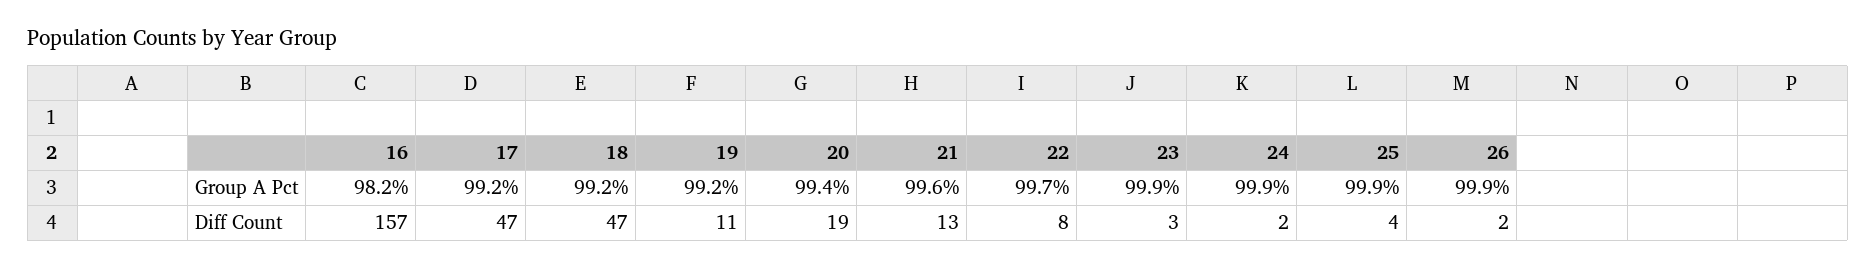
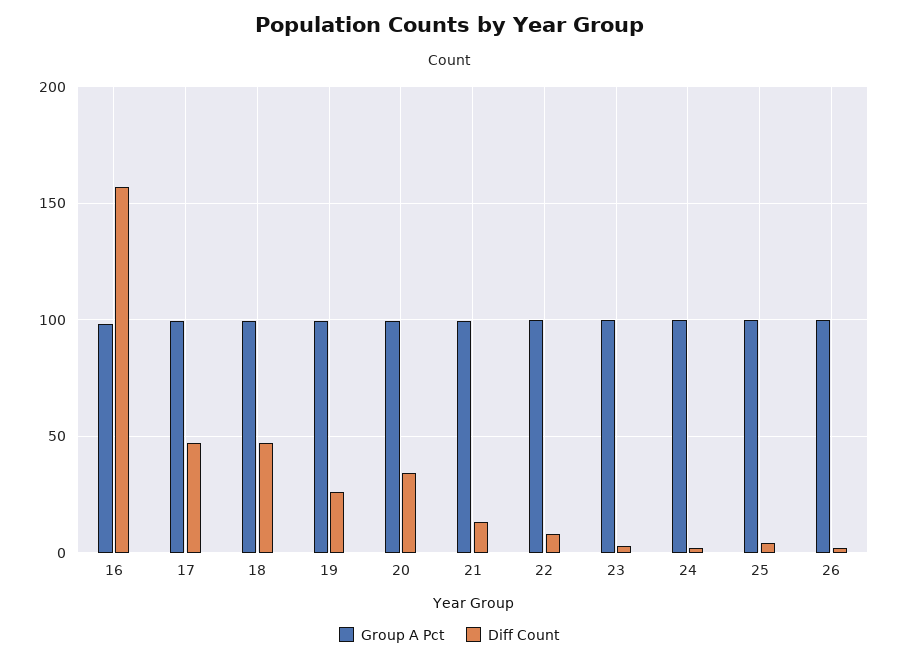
  {
    "Group A Pct": {
      "16": 98.2,
      "17": 99.2,
      "18": 99.2,
      "19": 99.2,
      "20": 99.4,
      "21": 99.6,
      "22": 99.7,
      "23": 99.9,
      "24": 99.9,
      "25": 99.9,
      "26": 99.9
    },
    "Diff Count": {
      "16": 157,
      "17": 47,
      "18": 47,
-     "19": 11,
+     "19": 25,
-     "20": 19,
+     "20": 35,
      "21": 13,
      "22": 8,
      "23": 3,
      "24": 2,
      "25": 4,
      "26": 2
    }
  }

